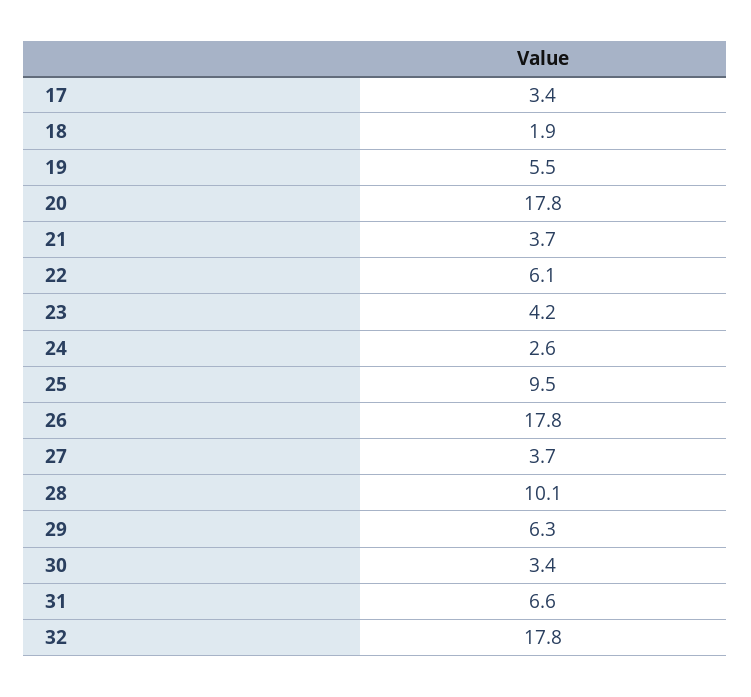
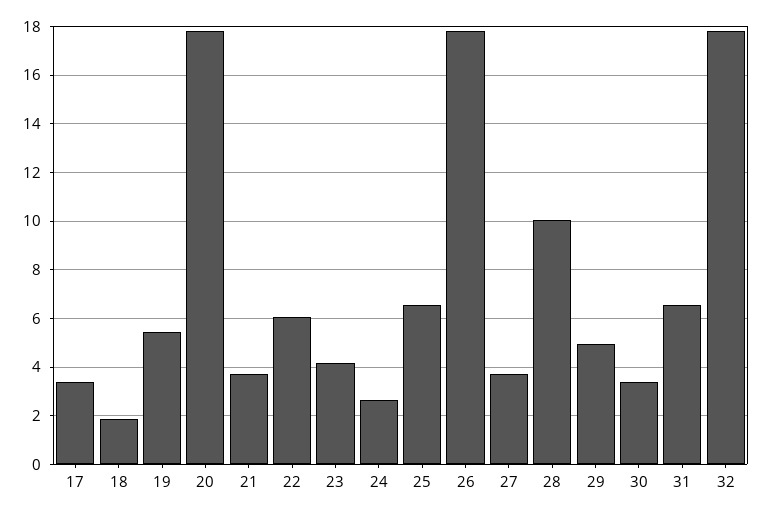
  {
    "17": 3.4,
    "18": 1.9,
    "19": 5.5,
    "20": 17.8,
    "21": 3.7,
    "22": 6.1,
    "23": 4.2,
    "24": 2.6,
-   "25": 9.5,
+   "25": 6.5,
    "26": 17.8,
    "27": 3.7,
    "28": 10.1,
-   "29": 6.3,
+   "29": 5,
    "30": 3.4,
    "31": 6.6,
    "32": 17.8
  }

